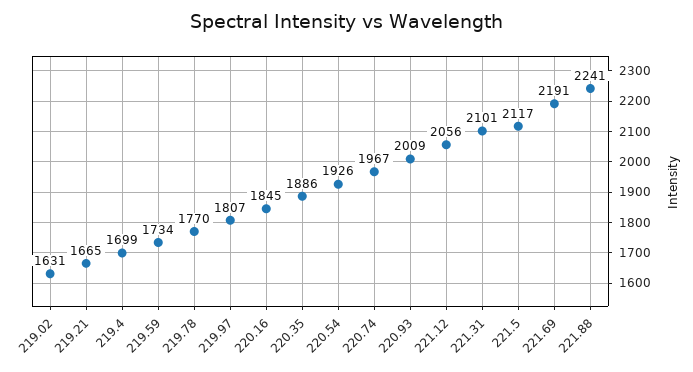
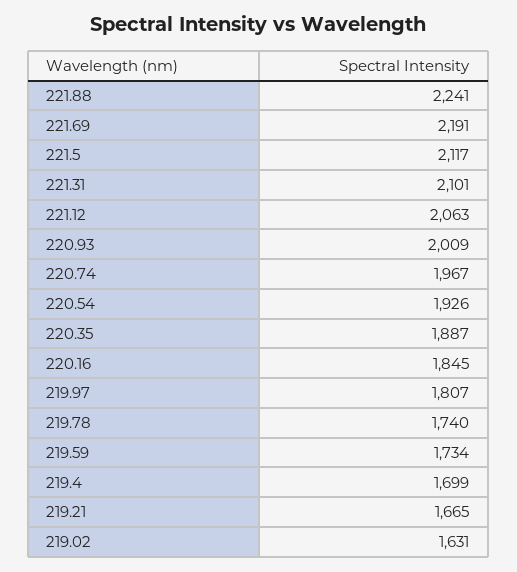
  {
    "219.02": 1631,
    "219.21": 1665,
    "219.4": 1699,
    "219.59": 1734,
-   "219.78": 1770,
+   "219.78": 1740,
    "219.97": 1807,
    "220.16": 1845,
-   "220.35": 1886,
+   "220.35": 1887,
    "220.54": 1926,
    "220.74": 1967,
    "220.93": 2009,
-   "221.12": 2056,
+   "221.12": 2063,
    "221.31": 2101,
    "221.5": 2117,
    "221.69": 2191,
    "221.88": 2241
  }

